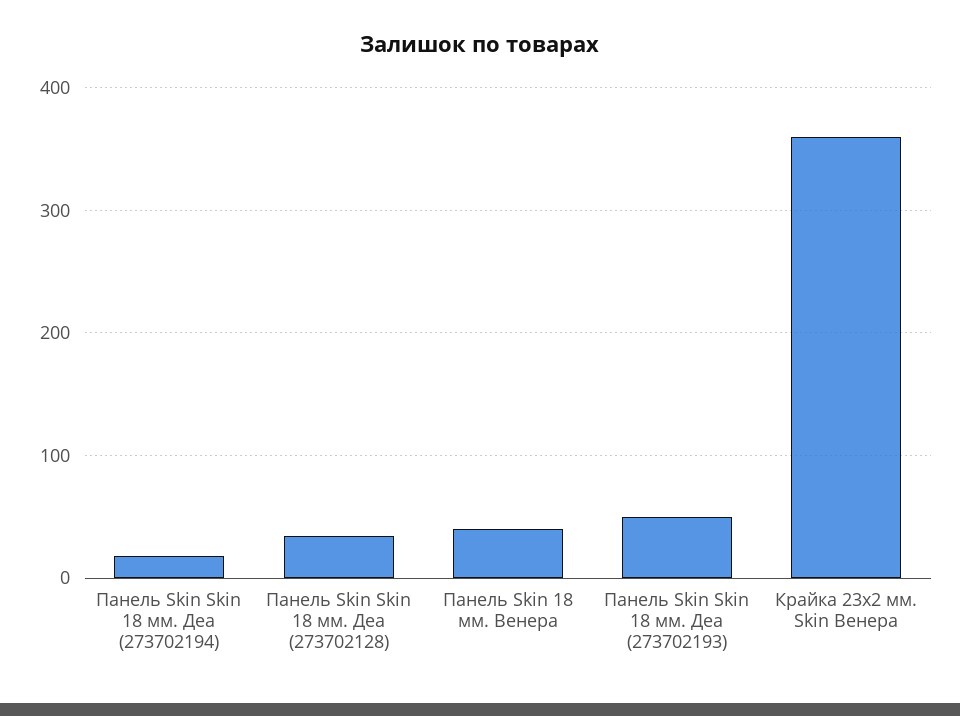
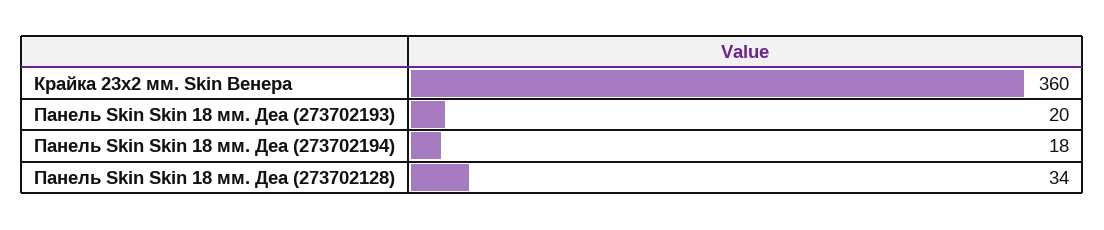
  {
    "Панель Skin Skin 18 мм. Деа (273702194)": 18,
    "Панель Skin Skin 18 мм. Деа (273702128)": 34,
-   "Панель Skin 18 мм. Венера": 40,
-   "Панель Skin Skin 18 мм. Деа (273702193)": 50,
+   "Панель Skin Skin 18 мм. Деа (273702193)": 20,
    "Крайка 23x2 мм. Skin Венера": 360
  }

